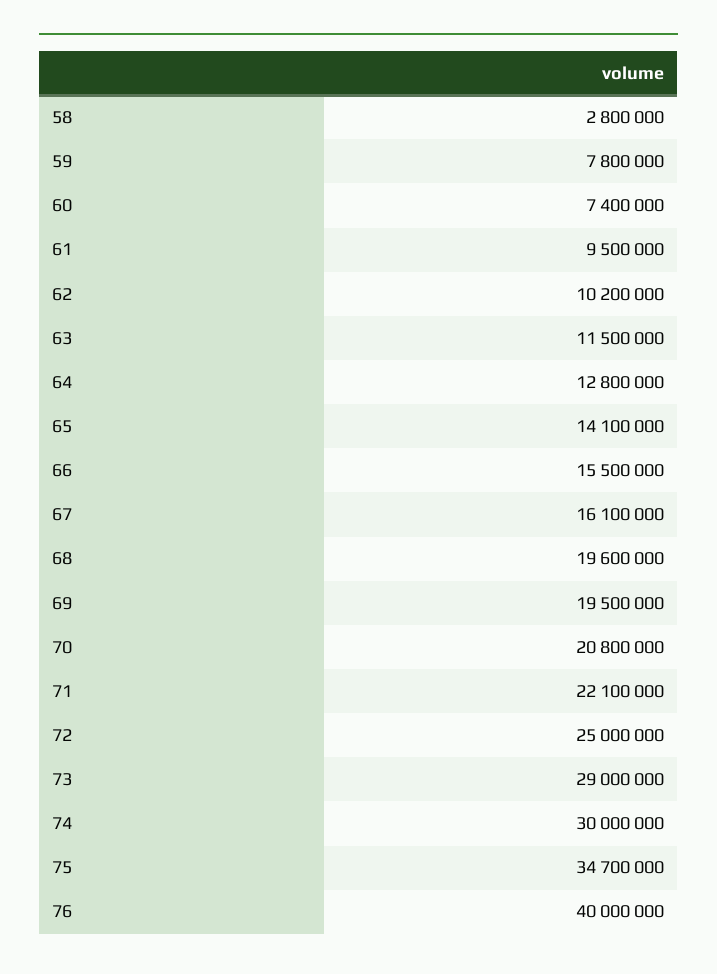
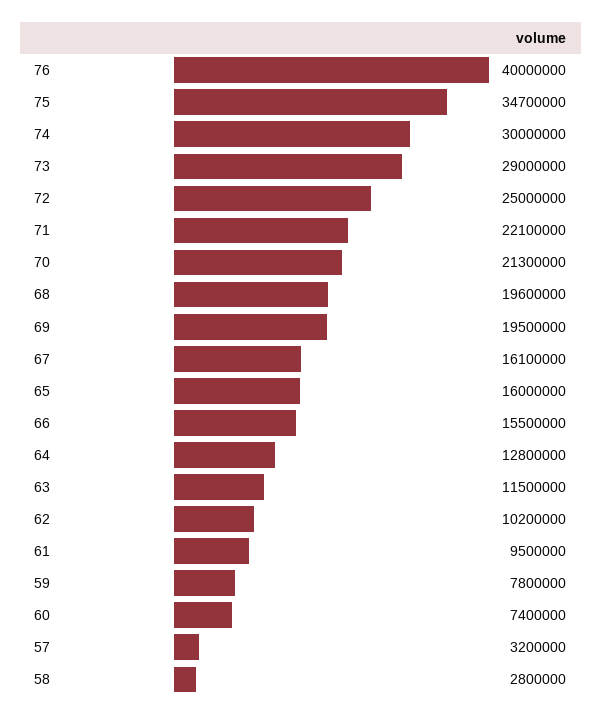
  {
    "58": 2800000,
    "59": 7800000,
    "60": 7400000,
    "61": 9500000,
    "62": 10200000,
    "63": 11500000,
    "64": 12800000,
-   "65": 14100000,
+   "65": 16000000,
    "66": 15500000,
    "67": 16100000,
    "68": 19600000,
    "69": 19500000,
-   "70": 20800000,
+   "70": 21300000,
    "71": 22100000,
    "72": 25000000,
    "73": 29000000,
    "74": 30000000,
    "75": 34700000,
-   "76": 40000000
+   "76": 40000000,
+   "57": 3200000
  }

